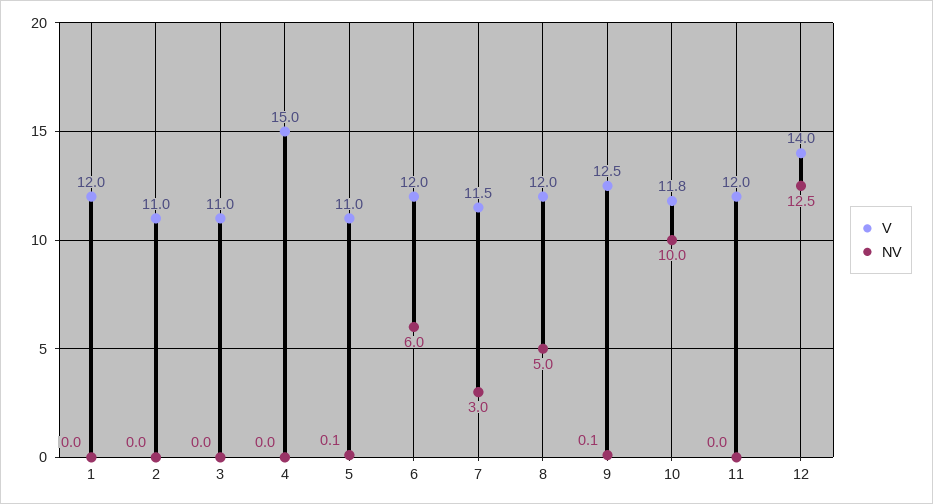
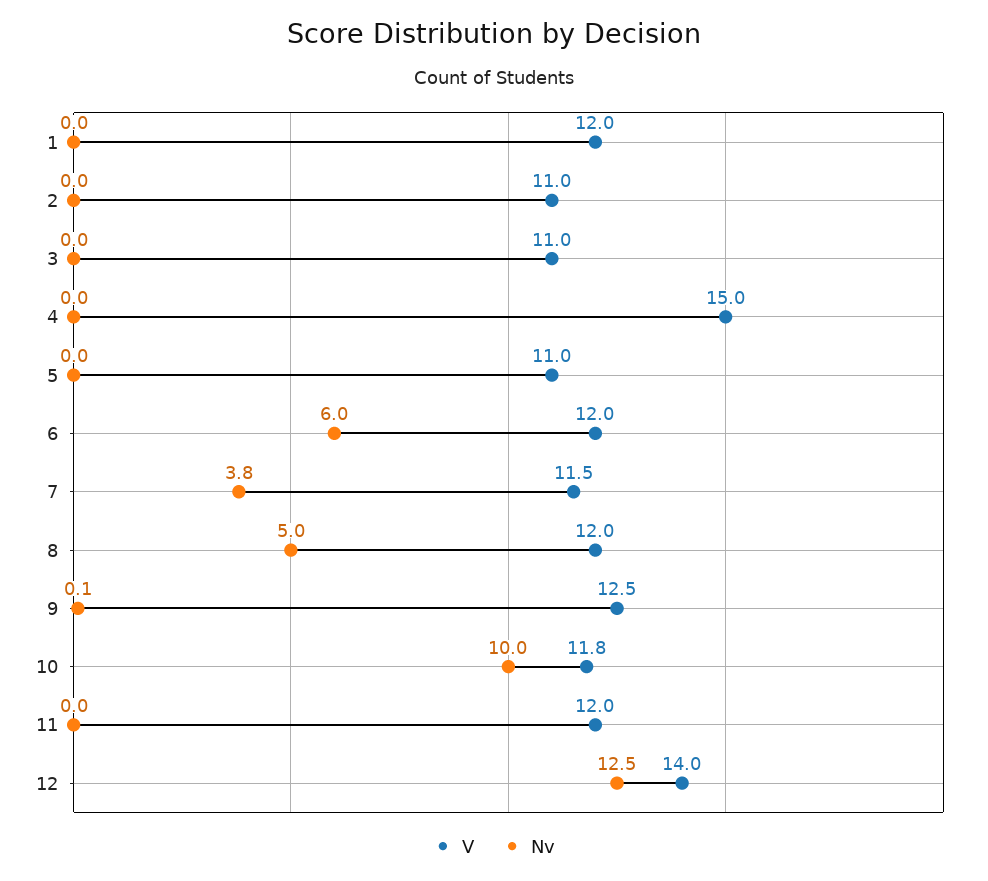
  {
    "V": {
      "1": 12,
      "2": 11,
      "3": 11,
      "4": 15,
      "5": 11,
      "6": 12,
      "7": 11.5,
      "8": 12,
      "9": 12.5,
      "10": 11.8,
      "11": 12,
      "12": 14
    },
    "NV": {
      "1": 0,
      "2": 0,
      "3": 0,
      "4": 0,
-     "5": 0.1,
+     "5": 0,
      "6": 6,
-     "7": 3,
+     "7": 3.8,
      "8": 5,
      "9": 0.1,
      "10": 10,
      "11": 0,
      "12": 12.5
    }
  }

